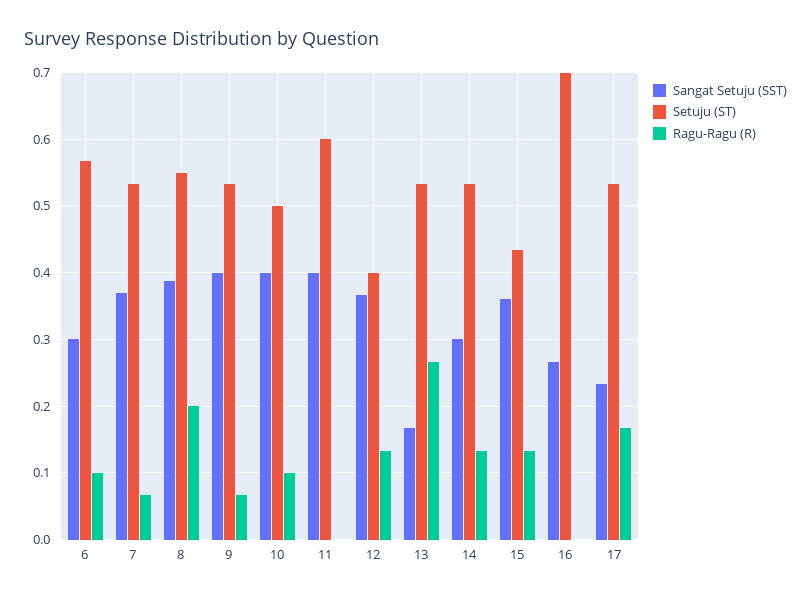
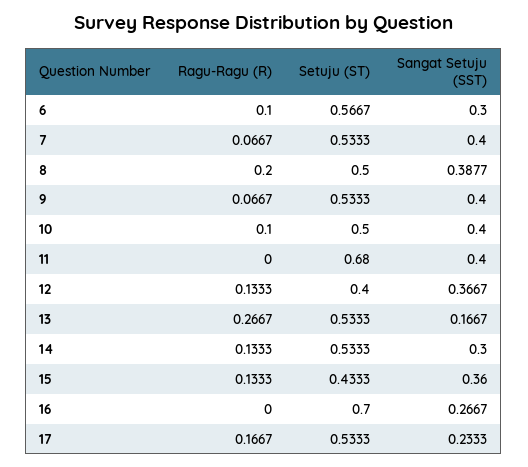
  {
    "Sangat Setuju (SST)": {
      "6": 0.3,
-     "7": 0.37,
+     "7": 0.4,
      "8": 0.3877,
      "9": 0.4,
      "10": 0.4,
      "11": 0.4,
      "12": 0.3667,
      "13": 0.1667,
      "14": 0.3,
      "15": 0.36,
      "16": 0.2667,
      "17": 0.2333
    },
    "Setuju (ST)": {
      "6": 0.5667,
      "7": 0.5333,
-     "8": 0.55,
+     "8": 0.5,
      "9": 0.5333,
      "10": 0.5,
-     "11": 0.6,
+     "11": 0.68,
      "12": 0.4,
      "13": 0.5333,
      "14": 0.5333,
      "15": 0.4333,
      "16": 0.7,
      "17": 0.5333
    },
    "Ragu-Ragu (R)": {
      "6": 0.1,
      "7": 0.0667,
      "8": 0.2,
      "9": 0.0667,
      "10": 0.1,
      "11": 0,
      "12": 0.1333,
      "13": 0.2667,
      "14": 0.1333,
      "15": 0.1333,
      "16": 0,
      "17": 0.1667
    }
  }

